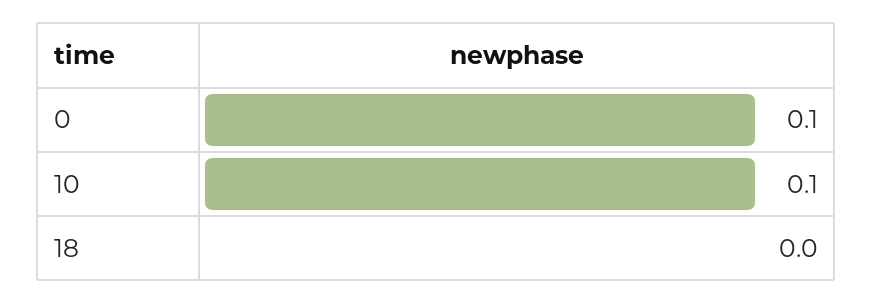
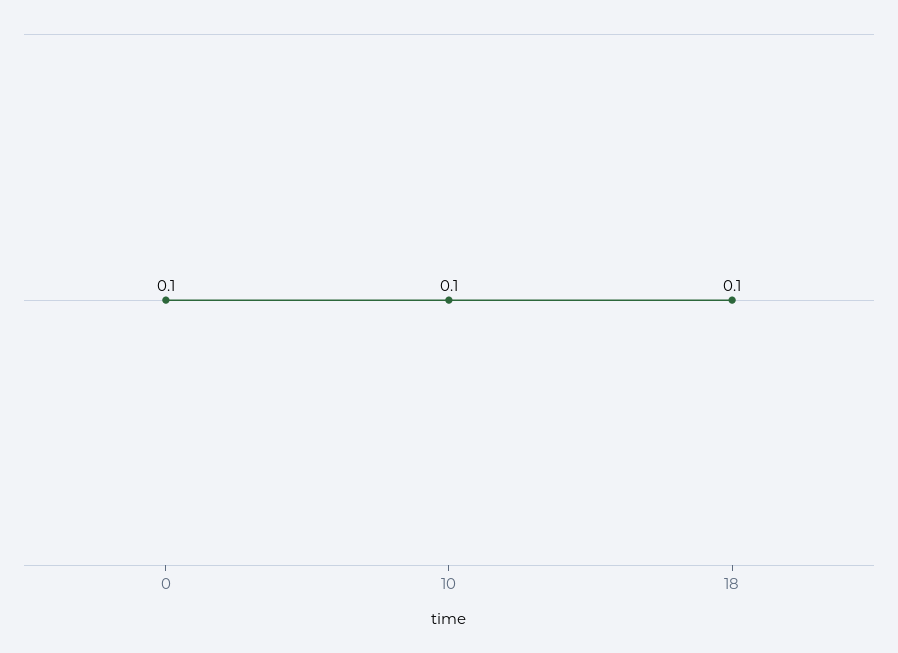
  {
    "0": 0.1,
    "10": 0.1,
-   "18": 0
+   "18": 0.1
  }

